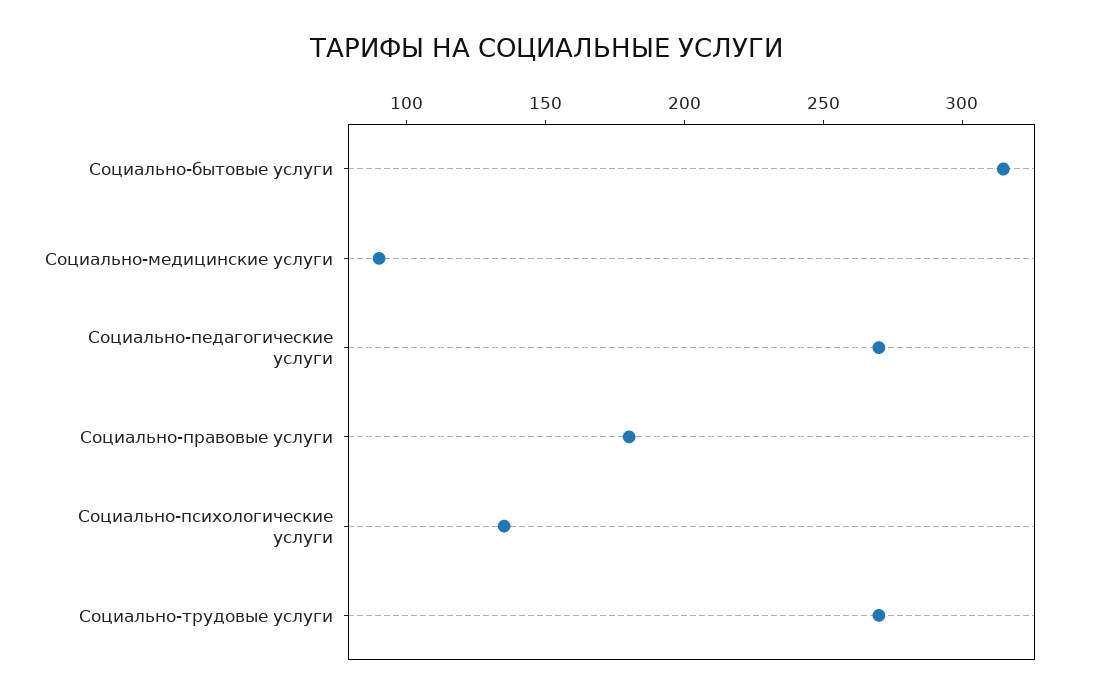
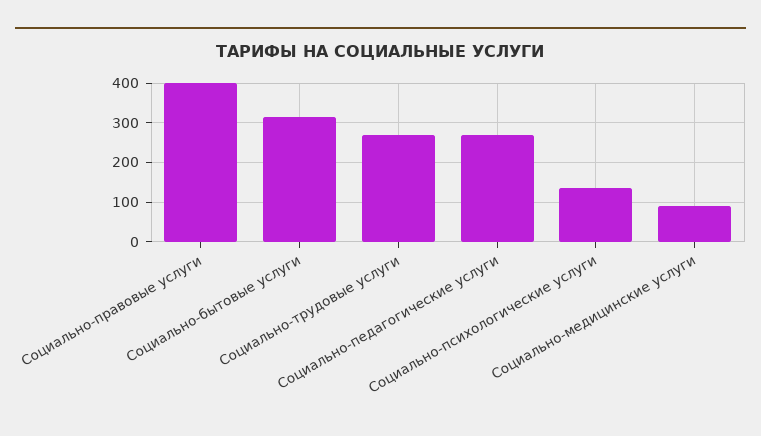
  {
    "Социально-бытовые услуги": 310,
    "Социально-медицинские услуги": 90,
    "Социально-педагогические услуги": 270,
-   "Социально-правовые услуги": 180,
+   "Социально-правовые услуги": 400,
    "Социально-психологические услуги": 130,
    "Социально-трудовые услуги": 270
  }

